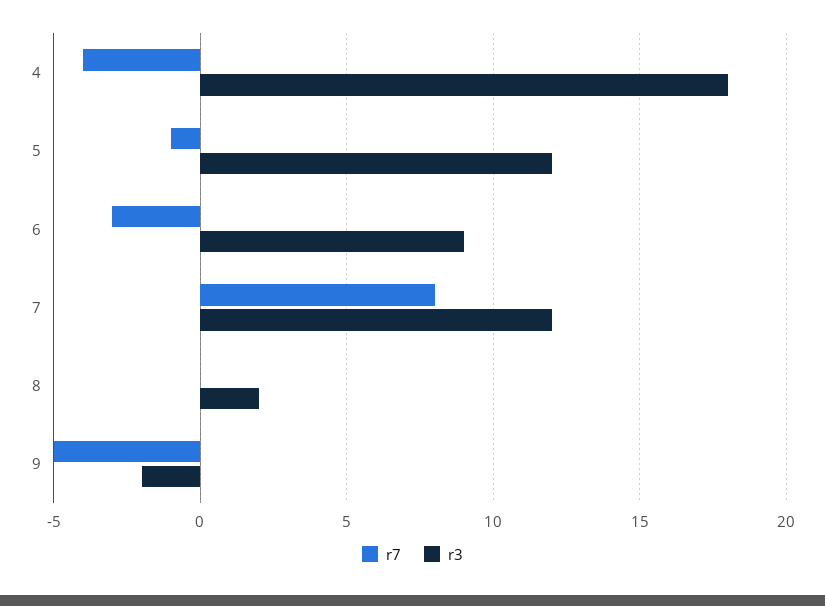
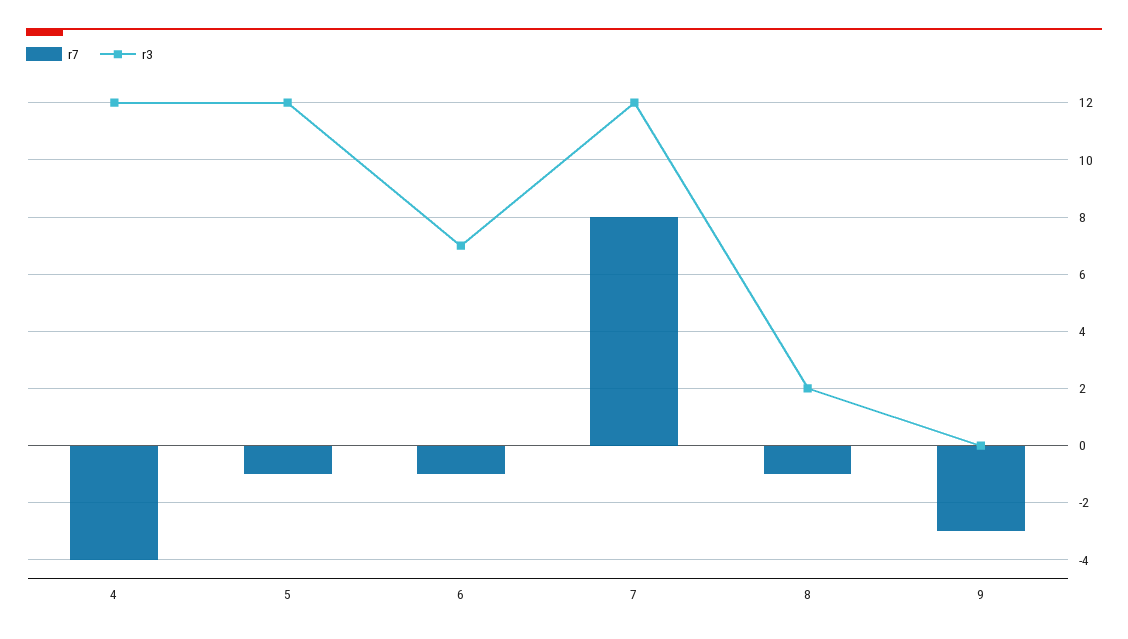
  {
    "r7": {
      "4": -4,
      "5": -1,
-     "6": -3,
+     "6": -1,
      "7": 8,
-     "8": 0,
+     "8": -1,
-     "9": -5
+     "9": -3
    },
    "r3": {
-     "4": 18,
+     "4": 12,
      "5": 12,
-     "6": 9,
+     "6": 7,
      "7": 12,
      "8": 2,
-     "9": -2
+     "9": 0
    }
  }

